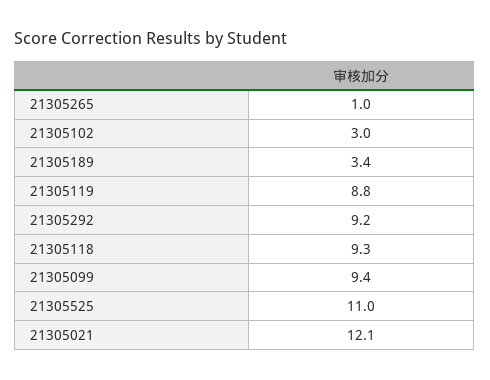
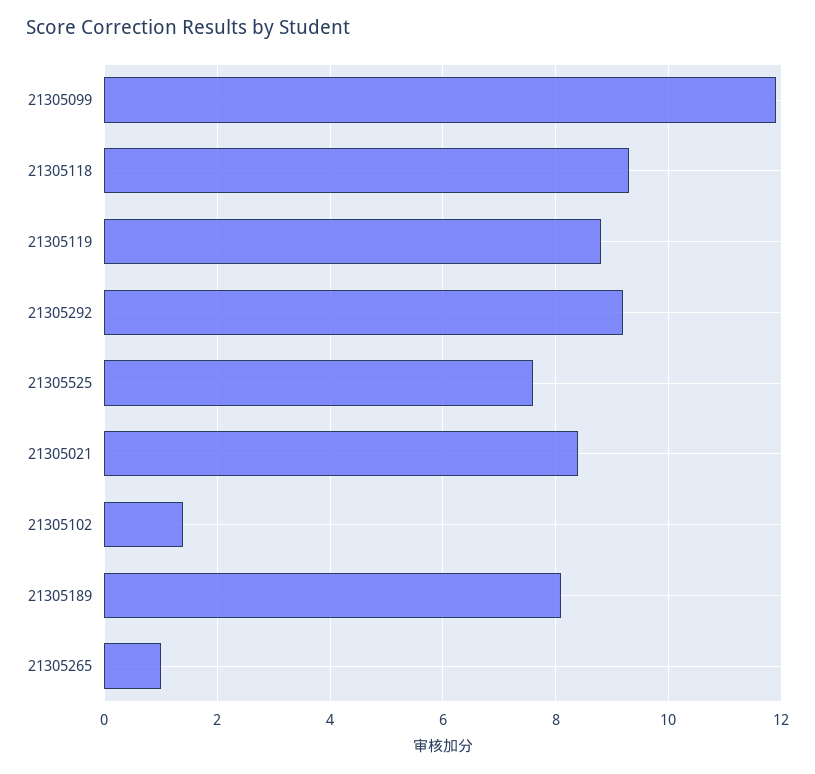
  {
    "21305265": 1,
-   "21305102": 3,
+   "21305102": 1.5,
-   "21305189": 3.4,
+   "21305189": 8,
    "21305119": 8.8,
    "21305292": 9.2,
    "21305118": 9.3,
-   "21305099": 9.4,
+   "21305099": 12,
-   "21305525": 11,
+   "21305525": 7.5,
-   "21305021": 12.1
+   "21305021": 8.5
  }

